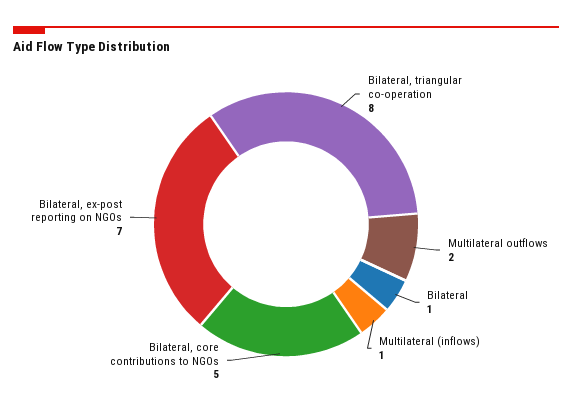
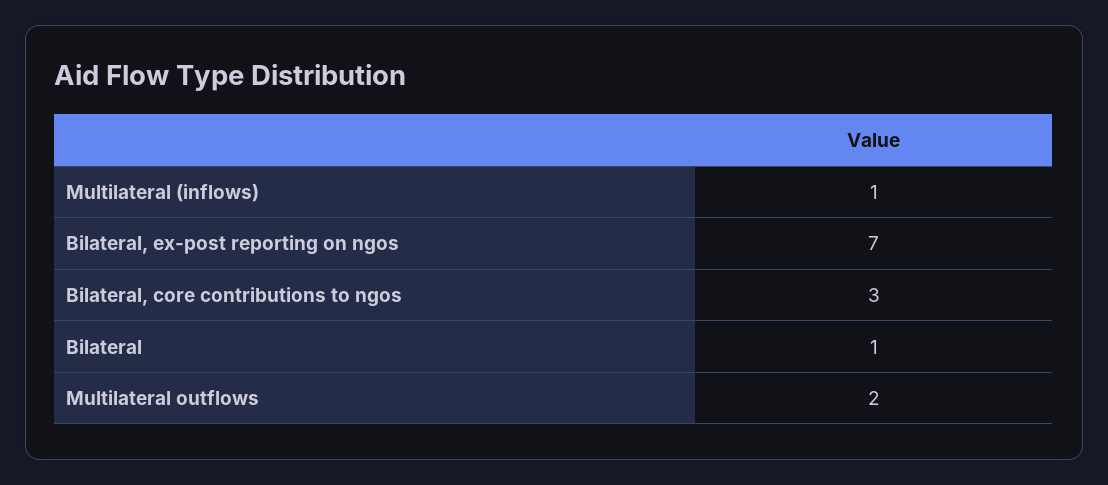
  {
-   "Bilateral, triangular co-operation": 8,
    "Multilateral outflows": 2,
    "Bilateral": 1,
    "Multilateral (inflows)": 1,
-   "Bilateral, core contributions to NGOs": 5,
+   "Bilateral, core contributions to NGOs": 3,
    "Bilateral, ex-post reporting on NGOs": 7
  }

